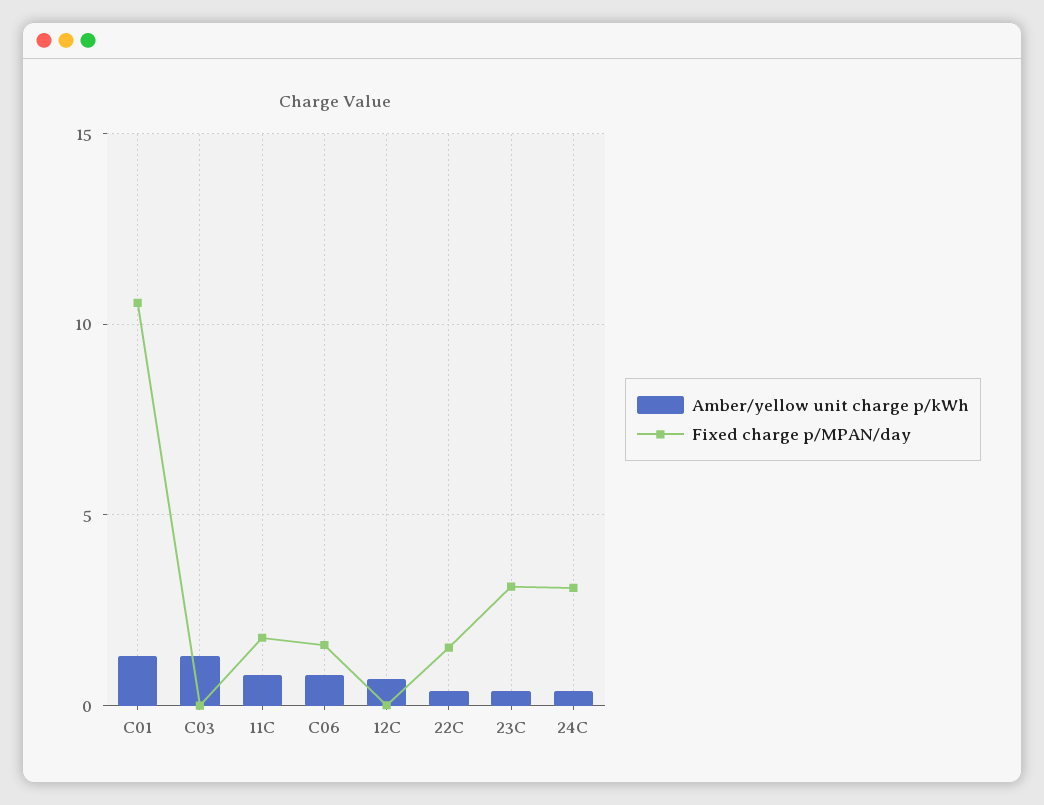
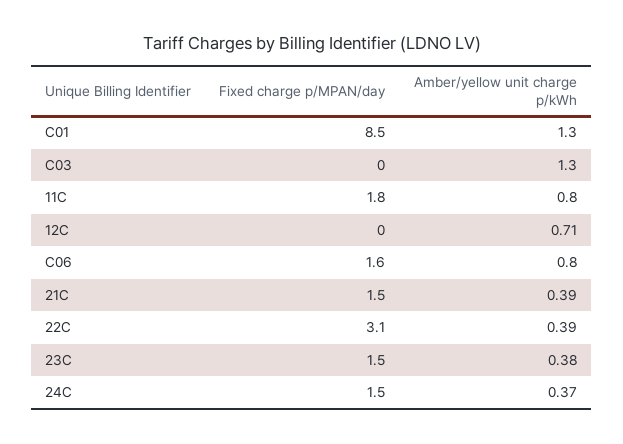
  {
    "Amber/yellow unit charge p/kWh": {
      "C01": 1.3,
      "C03": 1.3,
      "11C": 0.8,
      "C06": 0.8,
      "12C": 0.71,
      "22C": 0.39,
      "23C": 0.38,
-     "24C": 0.37
+     "24C": 0.37,
+     "21C": 0.39
    },
    "Fixed charge p/MPAN/day": {
-     "C01": 10.5,
+     "C01": 8.5,
      "C03": 0,
      "11C": 1.8,
      "C06": 1.6,
      "12C": 0,
-     "22C": 1.5,
+     "22C": 3.1,
-     "23C": 3,
+     "23C": 1.5,
-     "24C": 3
+     "24C": 1.5,
+     "21C": 1.5
    }
  }

